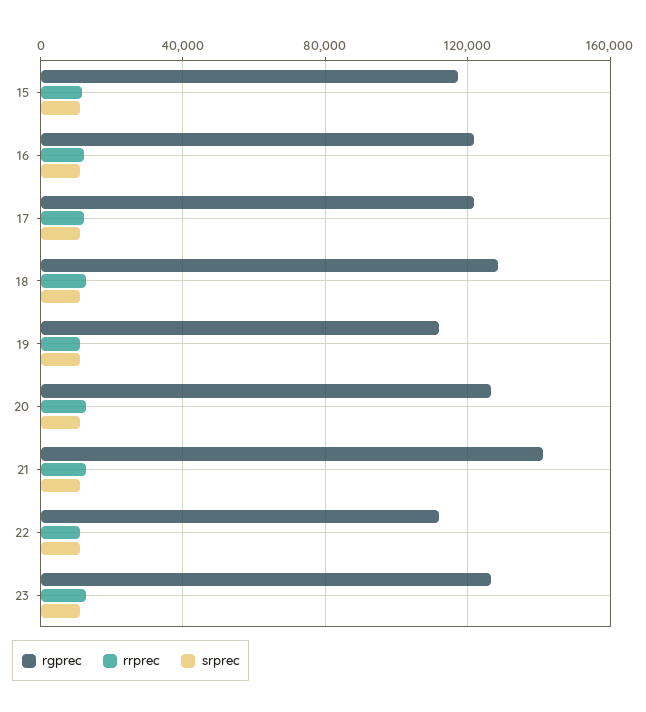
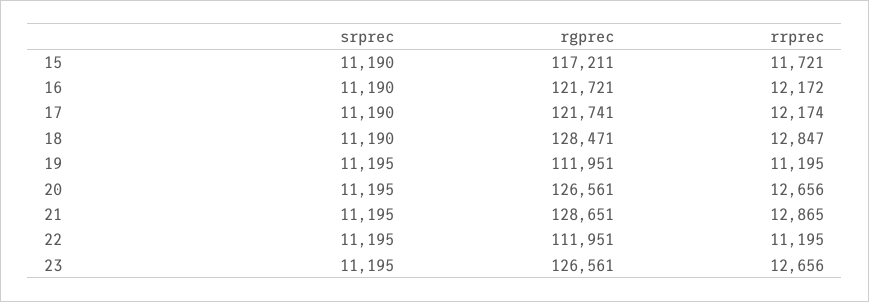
  {
    "rgprec": {
      "15": 117211,
      "16": 121721,
      "17": 121741,
      "18": 128471,
      "19": 111951,
      "20": 126561,
-     "21": 140000,
+     "21": 128651,
      "22": 111951,
      "23": 126561
    },
    "rrprec": {
      "15": 11721,
      "16": 12172,
      "17": 12174,
      "18": 12847,
      "19": 11195,
      "20": 12656,
      "21": 12865,
      "22": 11195,
      "23": 12656
    },
    "srprec": {
      "15": 11190,
      "16": 11190,
      "17": 11190,
      "18": 11190,
      "19": 11195,
      "20": 11195,
      "21": 11195,
      "22": 11195,
      "23": 11195
    }
  }

